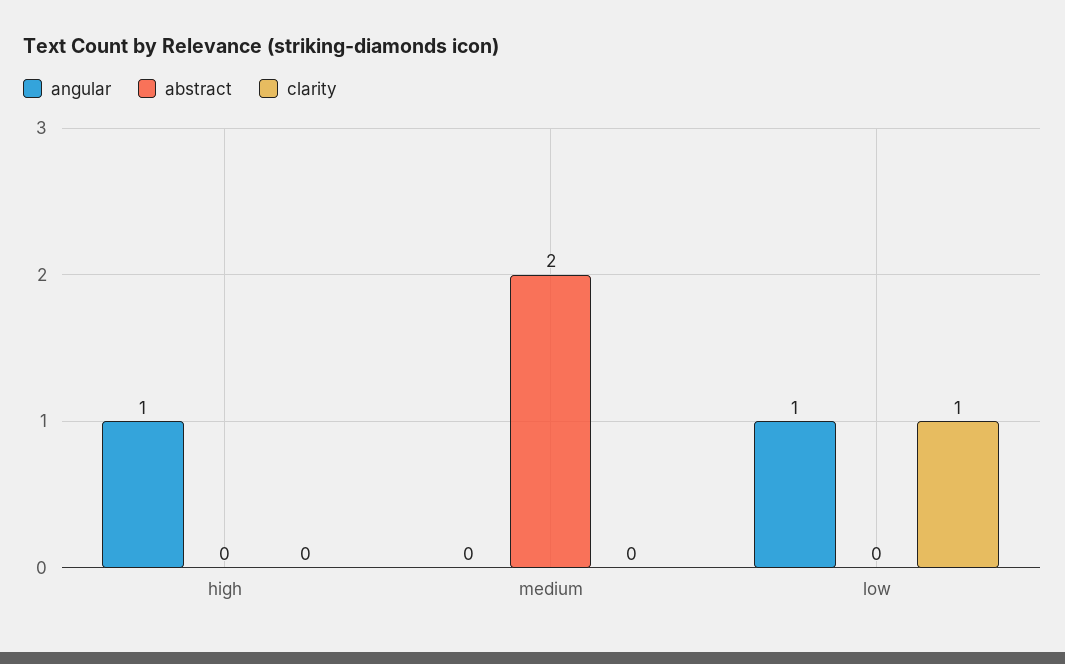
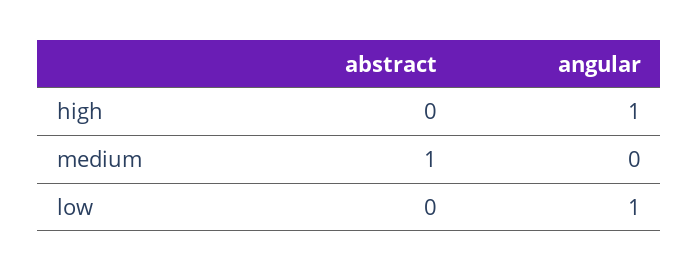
  {
    "angular": {
      "high": 1,
      "medium": 0,
      "low": 1
    },
    "abstract": {
      "high": 0,
-     "medium": 2,
+     "medium": 1,
      "low": 0
-   },
+   }
-   "clarity": {
-     "high": 0,
-     "medium": 0,
-     "low": 1
-   }
  }

